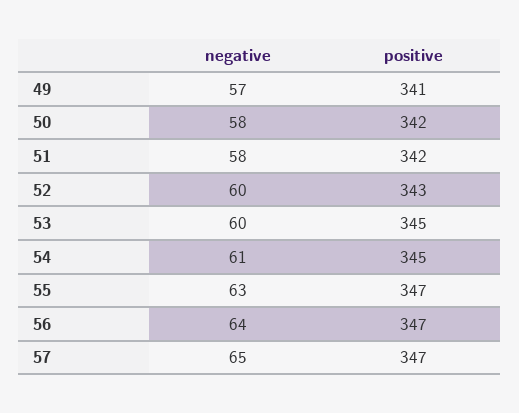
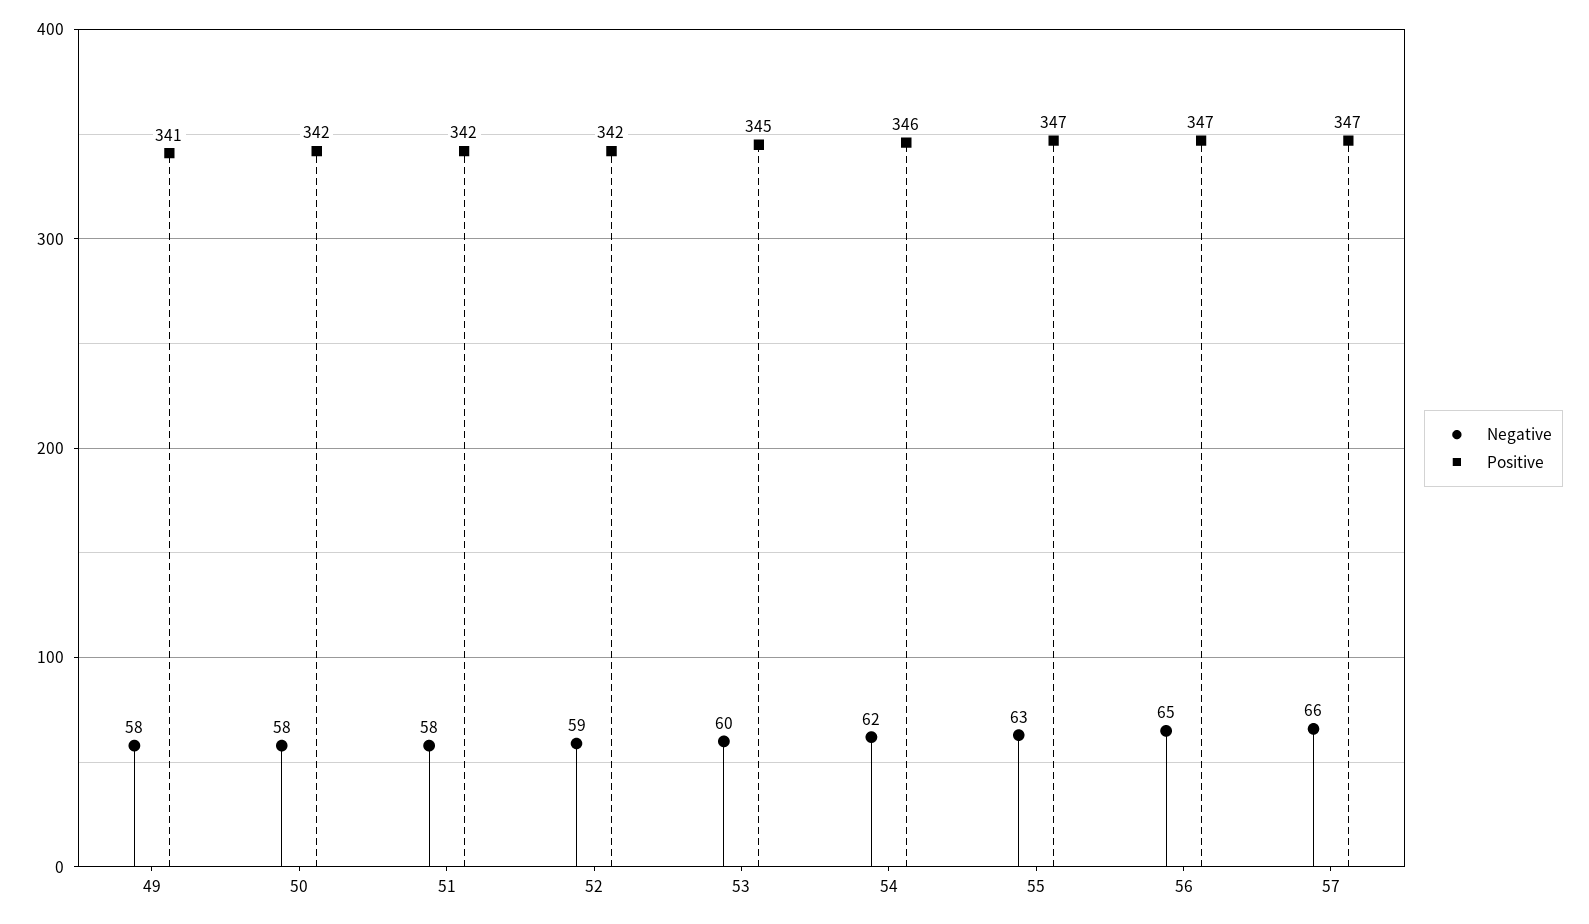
  {
    "negative": {
-     "49": 57,
+     "49": 58,
      "50": 58,
      "51": 58,
-     "52": 60,
+     "52": 59,
      "53": 60,
-     "54": 61,
+     "54": 62,
      "55": 63,
-     "56": 64,
+     "56": 65,
-     "57": 65
+     "57": 66
    },
    "positive": {
      "49": 341,
      "50": 342,
      "51": 342,
-     "52": 343,
+     "52": 342,
      "53": 345,
-     "54": 345,
+     "54": 346,
      "55": 347,
      "56": 347,
      "57": 347
    }
  }

